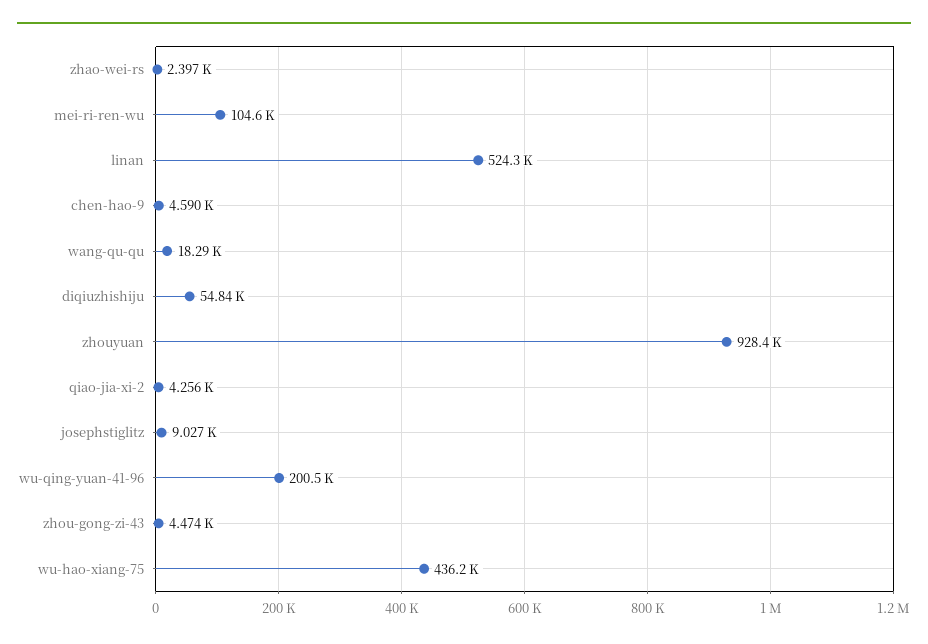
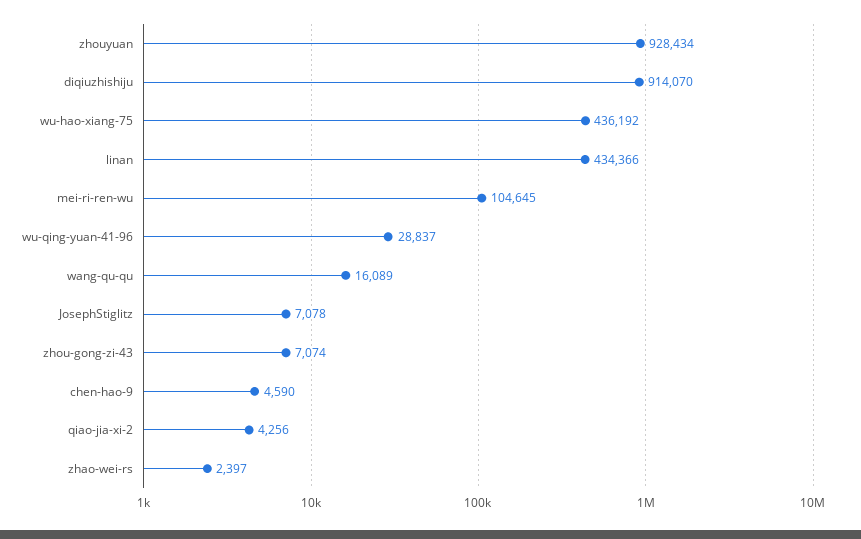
  {
    "zhao-wei-rs": 2397,
    "mei-ri-ren-wu": 104645,
-   "linan": 524300,
+   "linan": 434366,
    "chen-hao-9": 4590,
-   "wang-qu-qu": 18290,
+   "wang-qu-qu": 16089,
-   "diqiuzhishiju": 54840,
+   "diqiuzhishiju": 914070,
    "zhouyuan": 928434,
    "qiao-jia-xi-2": 4256,
-   "josephstiglitz": 9027,
+   "josephstiglitz": 7078,
-   "wu-qing-yuan-41-96": 200500,
+   "wu-qing-yuan-41-96": 28837,
-   "zhou-gong-zi-43": 4474,
+   "zhou-gong-zi-43": 7074,
    "wu-hao-xiang-75": 436192
  }

